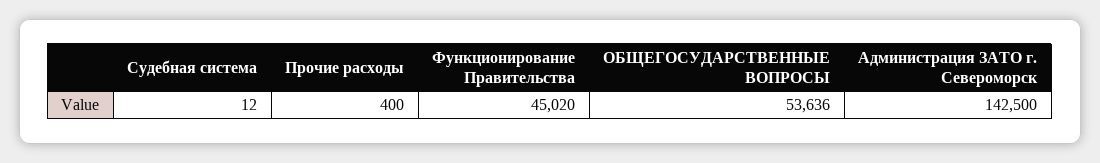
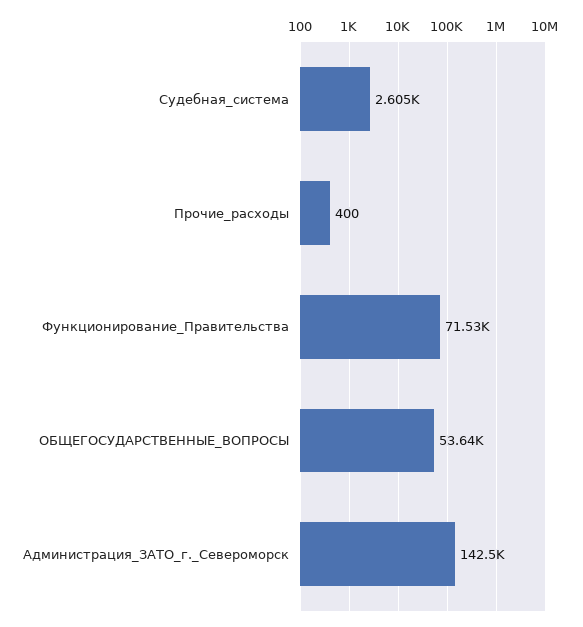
  {
-   "Судебная система": 12,
+   "Судебная система": 2605,
    "Прочие расходы": 400,
-   "Функционирование Правительства": 45020,
+   "Функционирование Правительства": 71530,
    "ОБЩЕГОСУДАРСТВЕННЫЕ ВОПРОСЫ": 53636,
    "Администрация ЗАТО г. Североморск": 142500
  }

